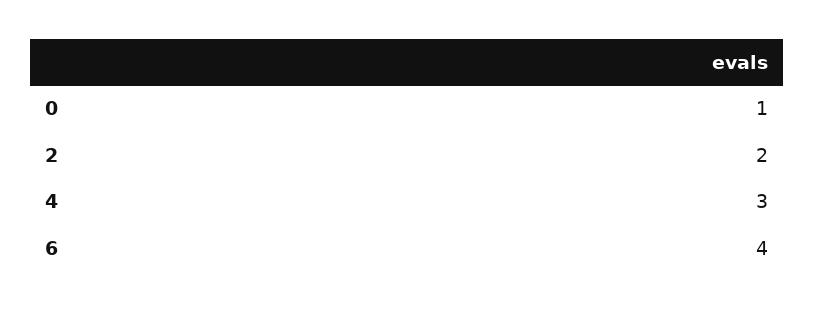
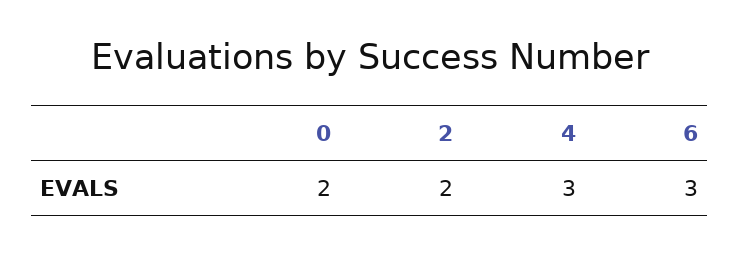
  {
-   "0": 1,
+   "0": 2,
    "2": 2,
    "4": 3,
-   "6": 4
+   "6": 3
  }

